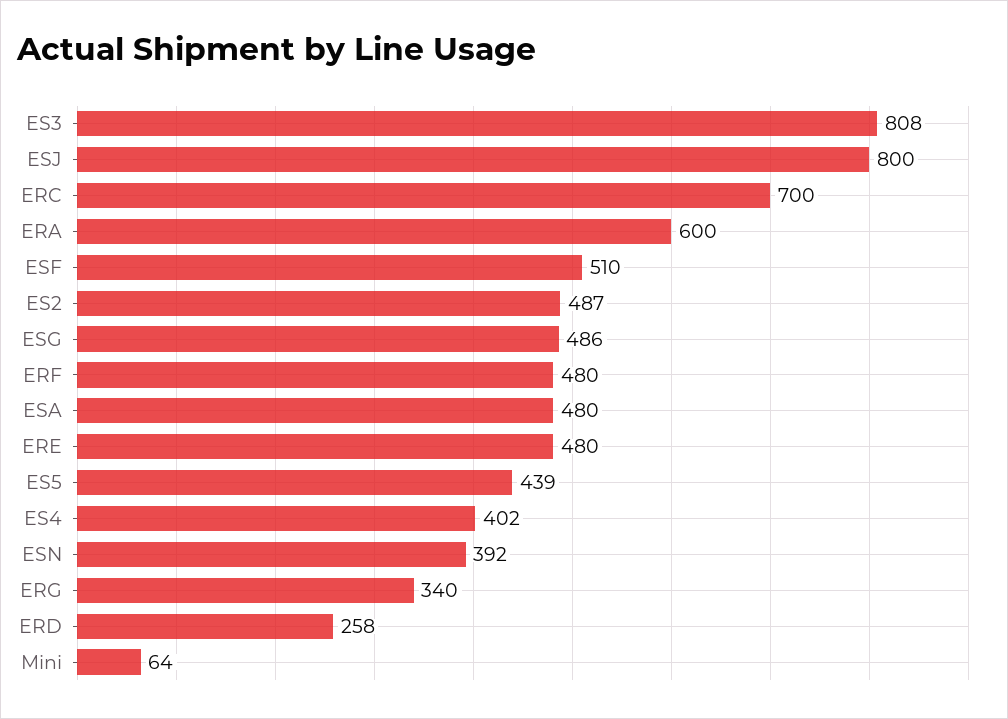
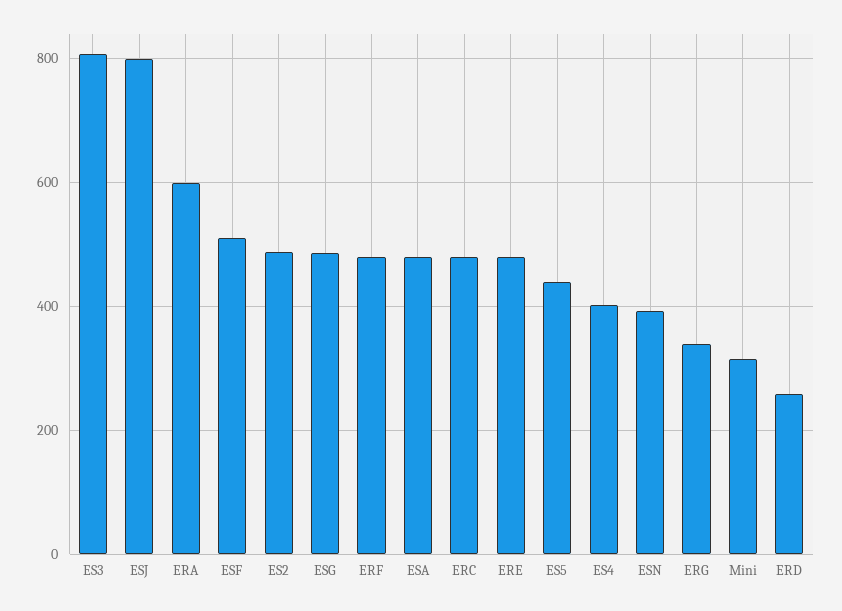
  {
    "ES3": 808,
    "ESJ": 800,
-   "ERC": 700,
+   "ERC": 480,
    "ERA": 600,
    "ESF": 510,
    "ES2": 487,
    "ESG": 486,
    "ERF": 480,
    "ESA": 480,
    "ERE": 480,
    "ES5": 439,
    "ES4": 402,
    "ESN": 392,
    "ERG": 340,
    "ERD": 258,
-   "Mini": 64
+   "Mini": 320
  }

